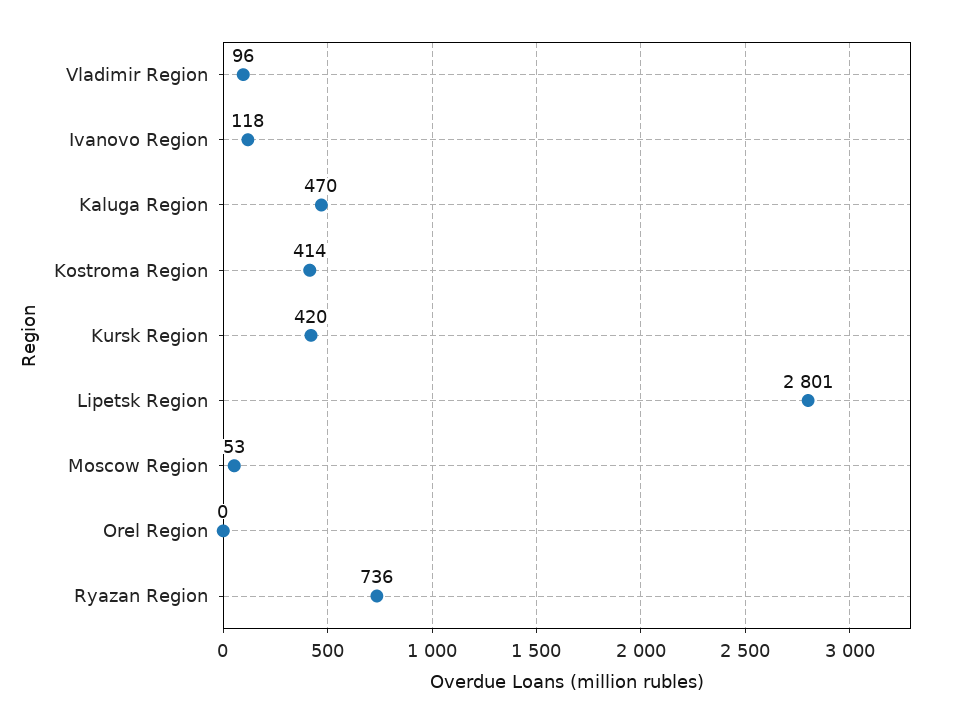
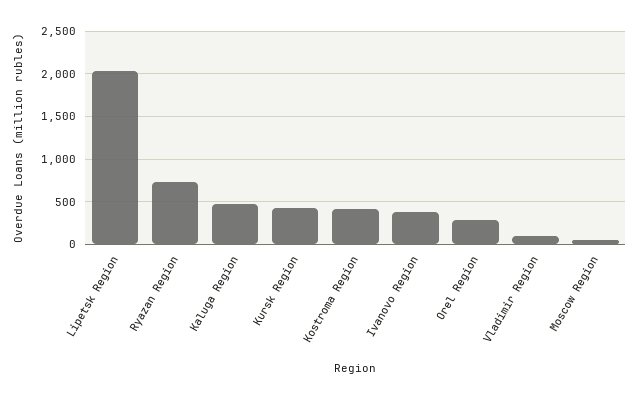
  {
    "Vladimir Region": 96,
-   "Ivanovo Region": 118,
+   "Ivanovo Region": 400,
    "Kaluga Region": 470,
    "Kostroma Region": 414,
    "Kursk Region": 420,
-   "Lipetsk Region": 2801,
+   "Lipetsk Region": 2000,
    "Moscow Region": 53,
-   "Orel Region": 0,
+   "Orel Region": 300,
    "Ryazan Region": 736
  }

